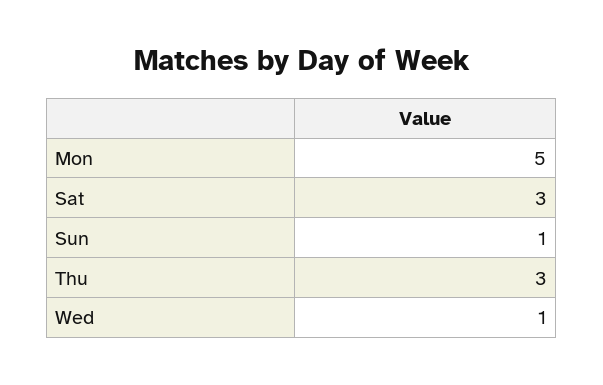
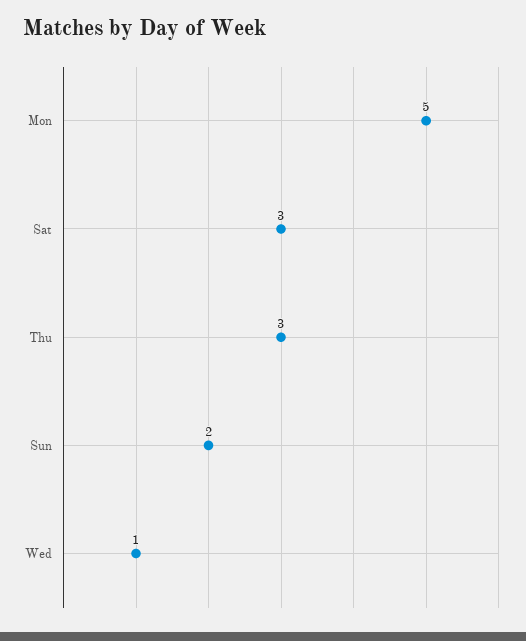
  {
    "Mon": 5,
    "Sat": 3,
-   "Sun": 1,
+   "Sun": 2,
    "Thu": 3,
    "Wed": 1
  }

